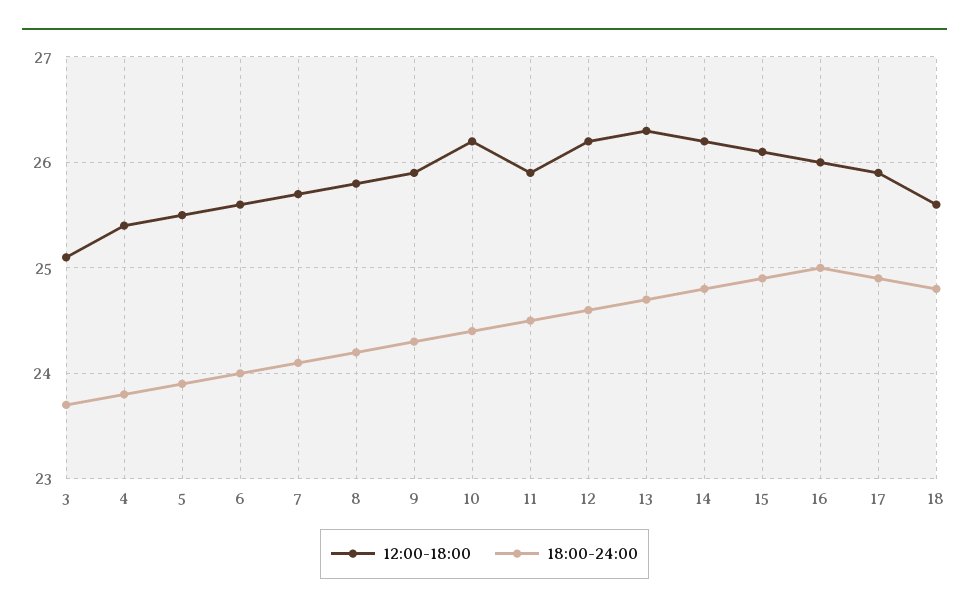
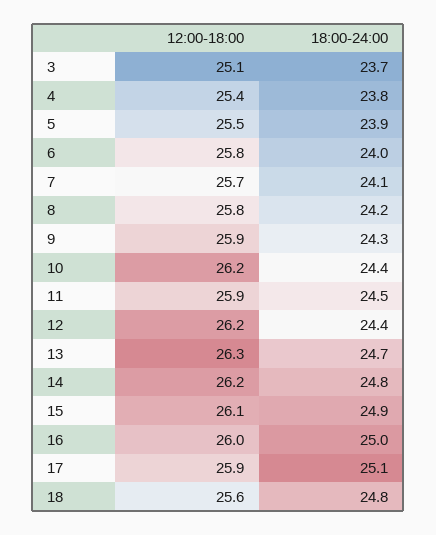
  {
    "12:00-18:00": {
      "3": 25.1,
      "4": 25.4,
      "5": 25.5,
-     "6": 25.6,
+     "6": 25.8,
      "7": 25.7,
      "8": 25.8,
      "9": 25.9,
      "10": 26.2,
      "11": 25.9,
      "12": 26.2,
      "13": 26.3,
      "14": 26.2,
      "15": 26.1,
      "16": 26,
      "17": 25.9,
      "18": 25.6
    },
    "18:00-24:00": {
      "3": 23.7,
      "4": 23.8,
      "5": 23.9,
      "6": 24,
      "7": 24.1,
      "8": 24.2,
      "9": 24.3,
      "10": 24.4,
      "11": 24.5,
-     "12": 24.6,
+     "12": 24.4,
      "13": 24.7,
      "14": 24.8,
      "15": 24.9,
      "16": 25,
-     "17": 24.9,
+     "17": 25.1,
      "18": 24.8
    }
  }

